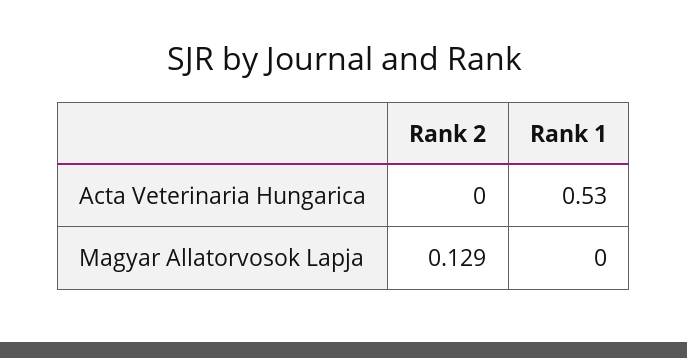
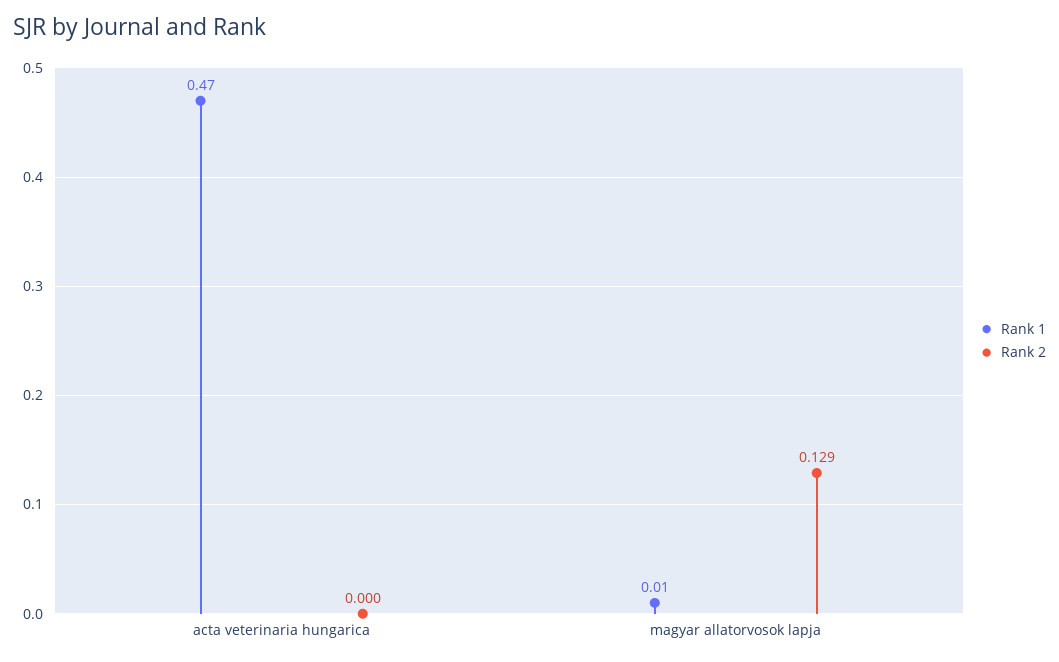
  {
    "Rank 2": {
      "Acta Veterinaria Hungarica": 0,
      "Magyar Allatorvosok Lapja": 0.129
    },
    "Rank 1": {
-     "Acta Veterinaria Hungarica": 0.53,
+     "Acta Veterinaria Hungarica": 0.47,
-     "Magyar Allatorvosok Lapja": 0
+     "Magyar Allatorvosok Lapja": 0.01
    }
  }

